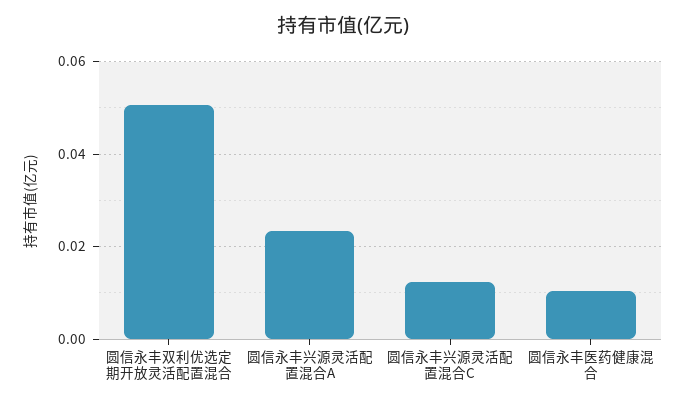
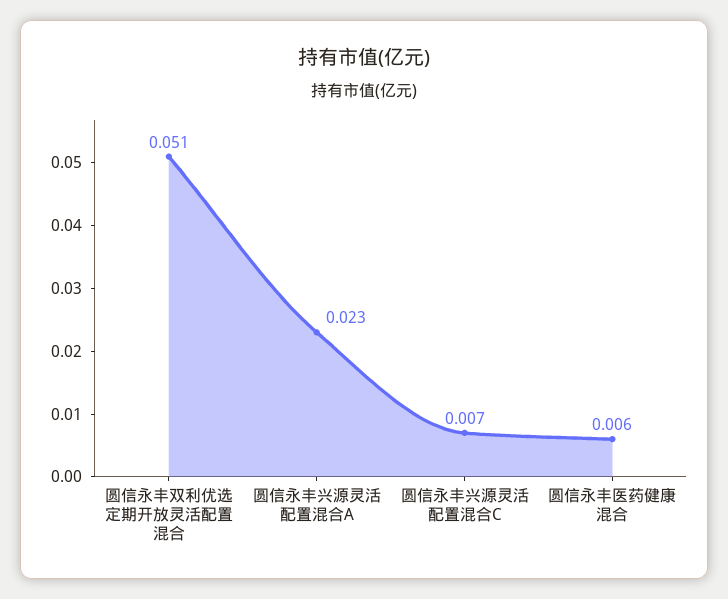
  {
    "圆信永丰双利优选定期开放灵活配置混合": 0.051,
    "圆信永丰兴源灵活配置混合A": 0.023,
-   "圆信永丰兴源灵活配置混合C": 0.012,
+   "圆信永丰兴源灵活配置混合C": 0.007,
-   "圆信永丰医药健康混合": 0.01
+   "圆信永丰医药健康混合": 0.006
  }

